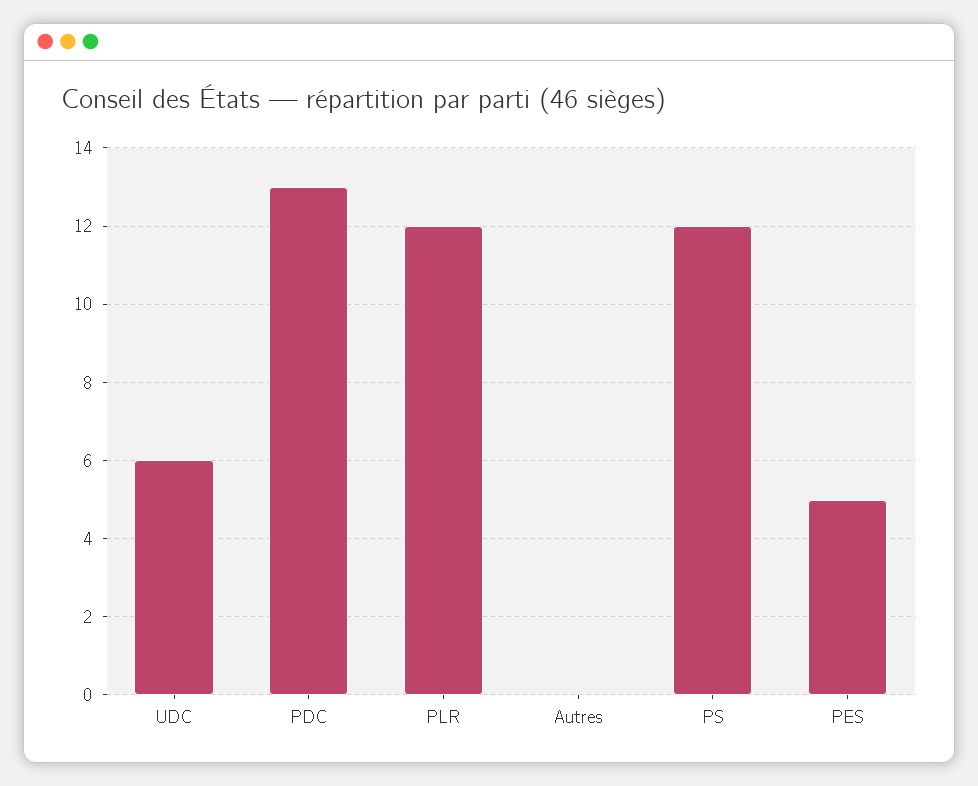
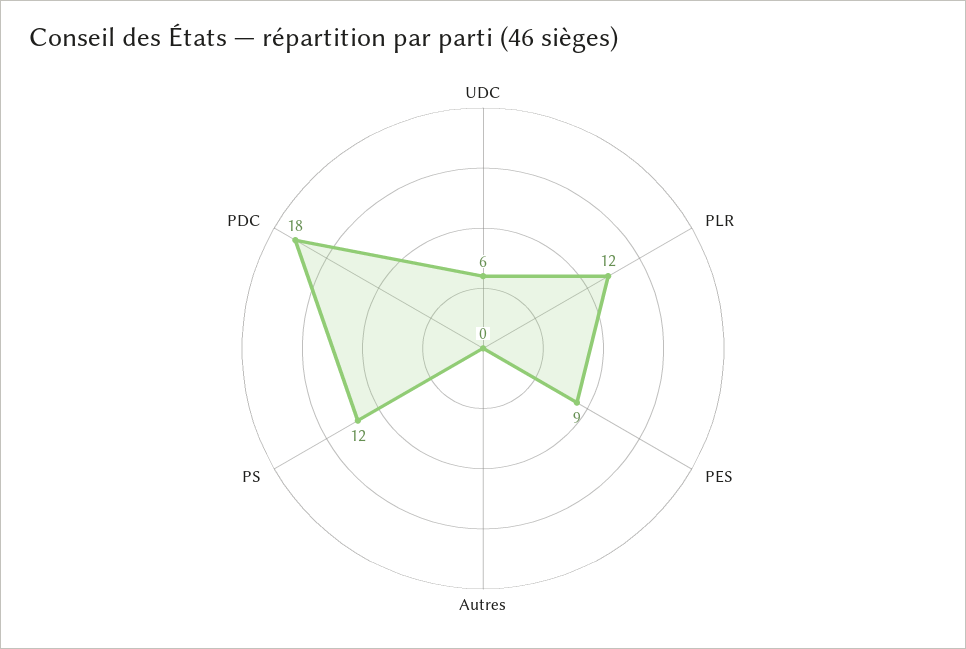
  {
    "UDC": 6,
-   "PDC": 13,
+   "PDC": 18,
    "PLR": 12,
    "Autres": 0,
    "PS": 12,
-   "PES": 5
+   "PES": 9
  }

